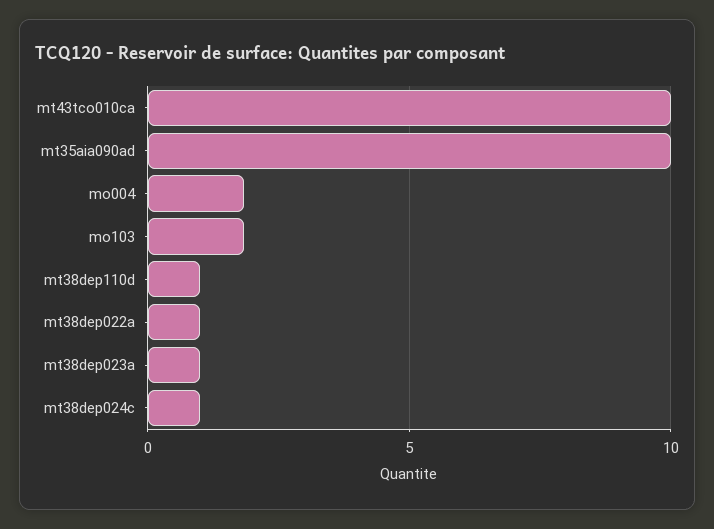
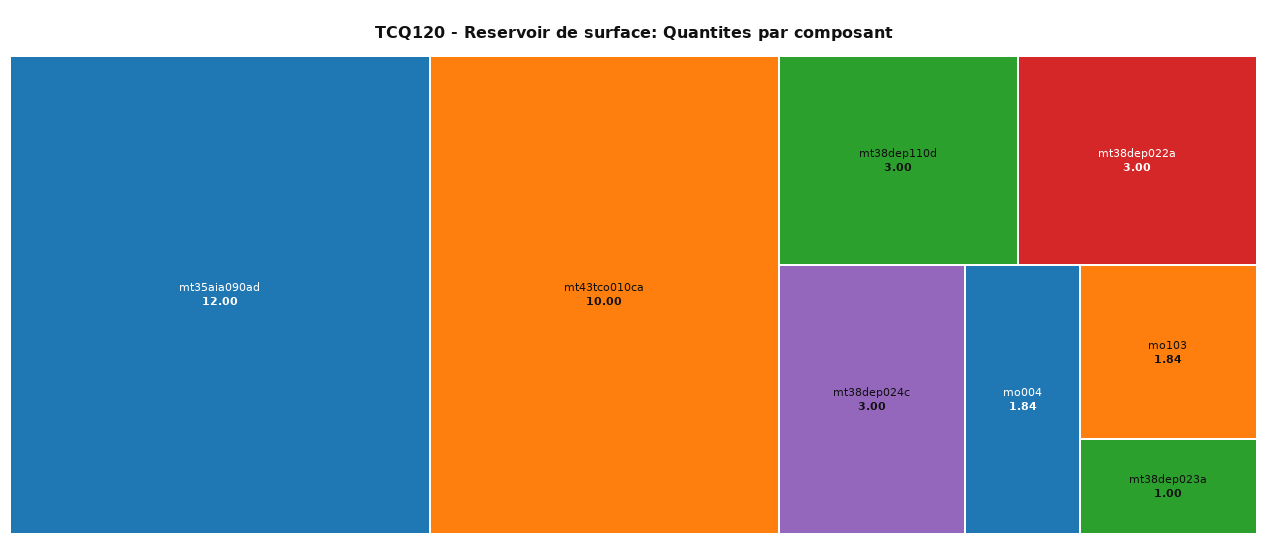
  {
    "mt43tco010ca": 10,
-   "mt35aia090ad": 10,
+   "mt35aia090ad": 12,
    "mo004": 1.84,
    "mo103": 1.84,
-   "mt38dep110d": 1,
+   "mt38dep110d": 3,
-   "mt38dep022a": 1,
+   "mt38dep022a": 3,
    "mt38dep023a": 1,
-   "mt38dep024c": 1
+   "mt38dep024c": 3
  }

